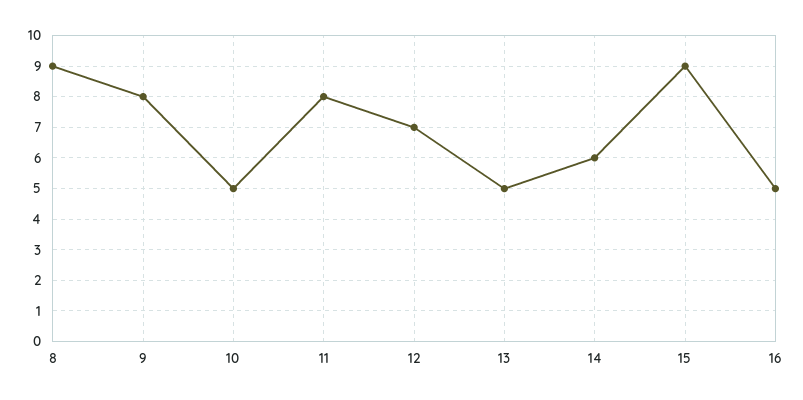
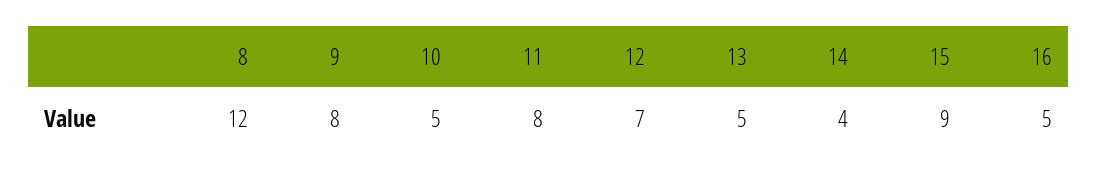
  {
-   "8": 9,
+   "8": 12,
    "9": 8,
    "10": 5,
    "11": 8,
    "12": 7,
    "13": 5,
-   "14": 6,
+   "14": 4,
    "15": 9,
    "16": 5
  }

